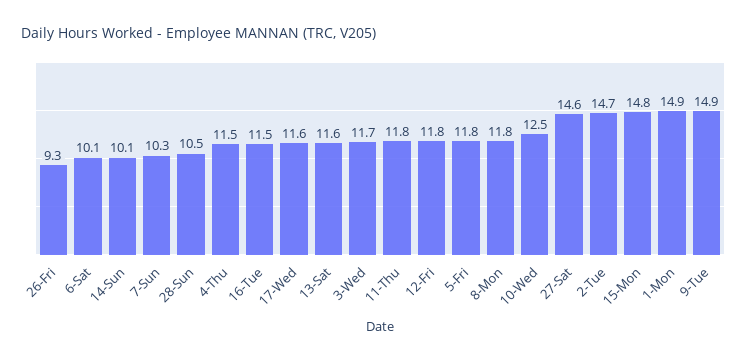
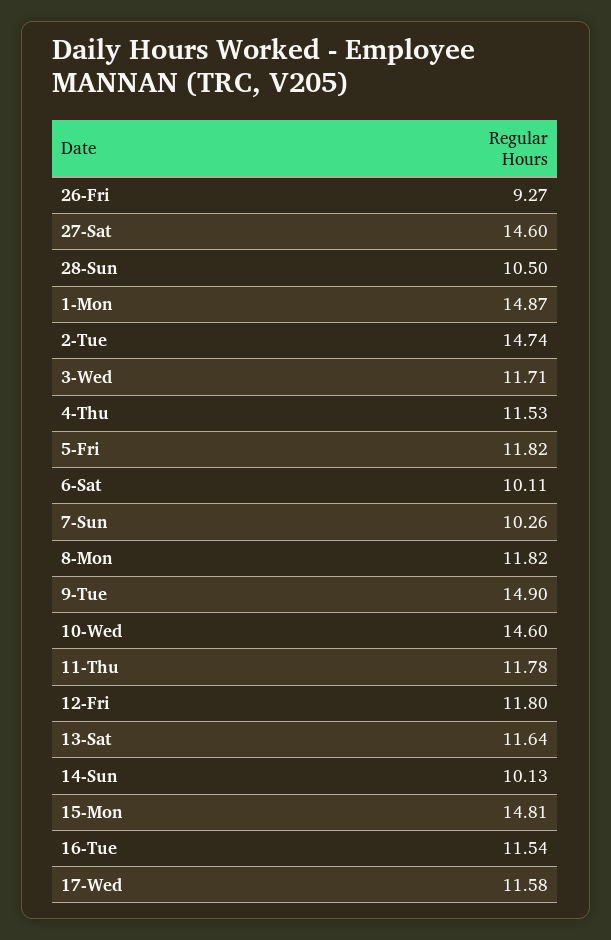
  {
    "26-Fri": 9.27,
    "6-Sat": 10.11,
    "14-Sun": 10.13,
    "7-Sun": 10.26,
    "28-Sun": 10.5,
    "4-Thu": 11.53,
    "16-Tue": 11.54,
    "17-Wed": 11.58,
    "13-Sat": 11.64,
    "3-Wed": 11.71,
    "11-Thu": 11.78,
    "12-Fri": 11.8,
    "5-Fri": 11.82,
    "8-Mon": 11.82,
-   "10-Wed": 12.5,
+   "10-Wed": 14.6,
    "27-Sat": 14.6,
    "2-Tue": 14.74,
    "15-Mon": 14.81,
    "1-Mon": 14.87,
    "9-Tue": 14.9
  }

